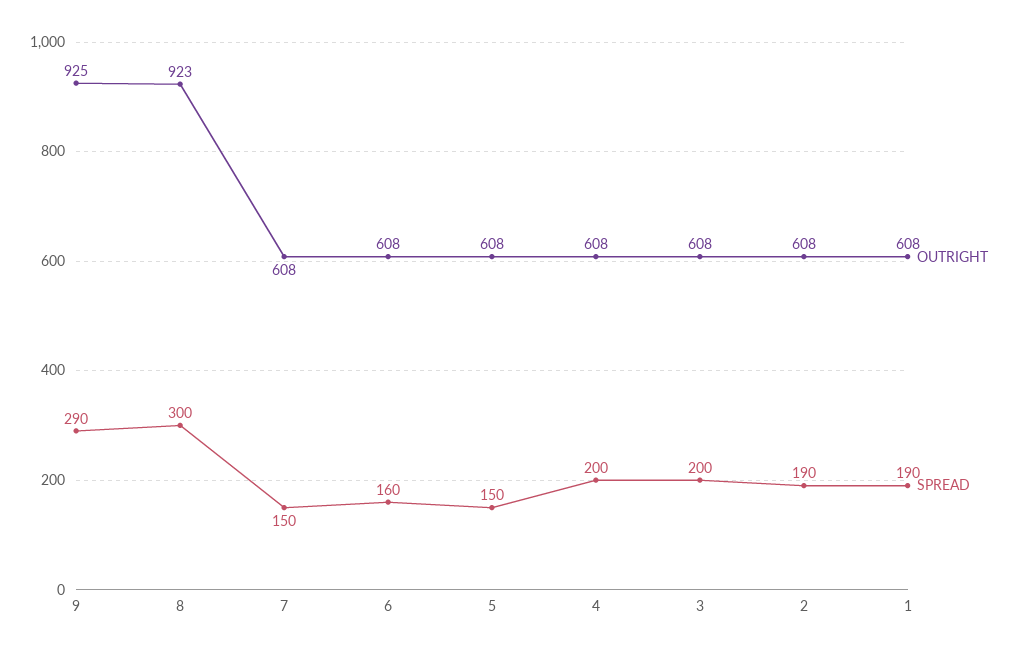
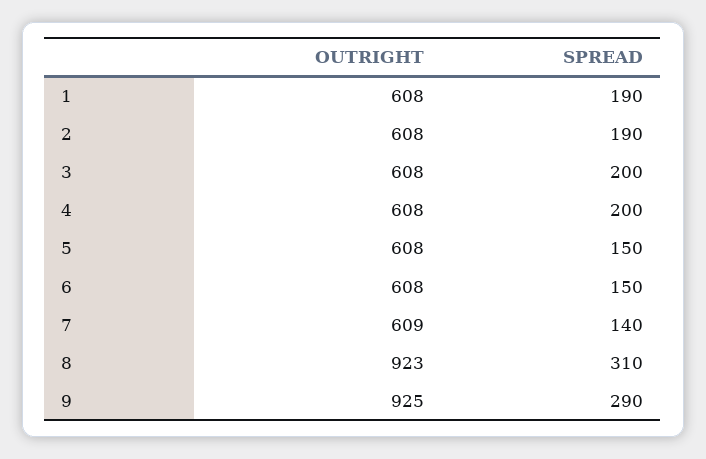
  {
    "OUTRIGHT": {
      "9": 925,
      "8": 923,
-     "7": 608,
+     "7": 609,
      "6": 608,
      "5": 608,
      "4": 608,
      "3": 608,
      "2": 608,
      "1": 608
    },
    "SPREAD": {
      "9": 290,
-     "8": 300,
+     "8": 310,
-     "7": 150,
+     "7": 140,
-     "6": 160,
+     "6": 150,
      "5": 150,
      "4": 200,
      "3": 200,
      "2": 190,
      "1": 190
    }
  }

